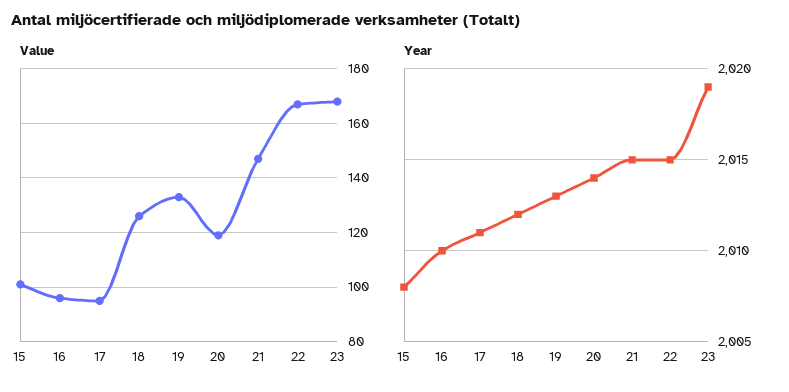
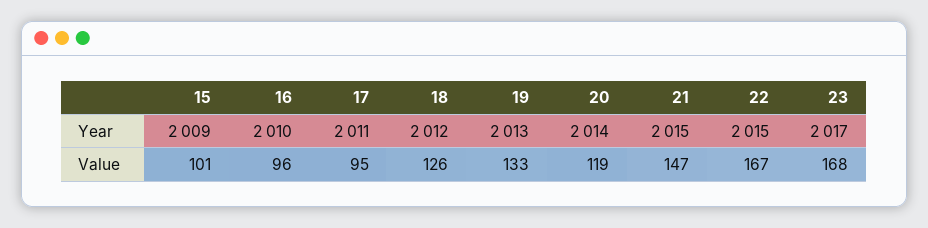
  {
    "Value": {
      "15": 101,
      "16": 96,
      "17": 95,
      "18": 126,
      "19": 133,
      "20": 119,
      "21": 147,
      "22": 167,
      "23": 168
    },
    "Year": {
-     "15": 2008,
+     "15": 2009,
      "16": 2010,
      "17": 2011,
      "18": 2012,
      "19": 2013,
      "20": 2014,
      "21": 2015,
      "22": 2015,
-     "23": 2019
+     "23": 2017
    }
  }

